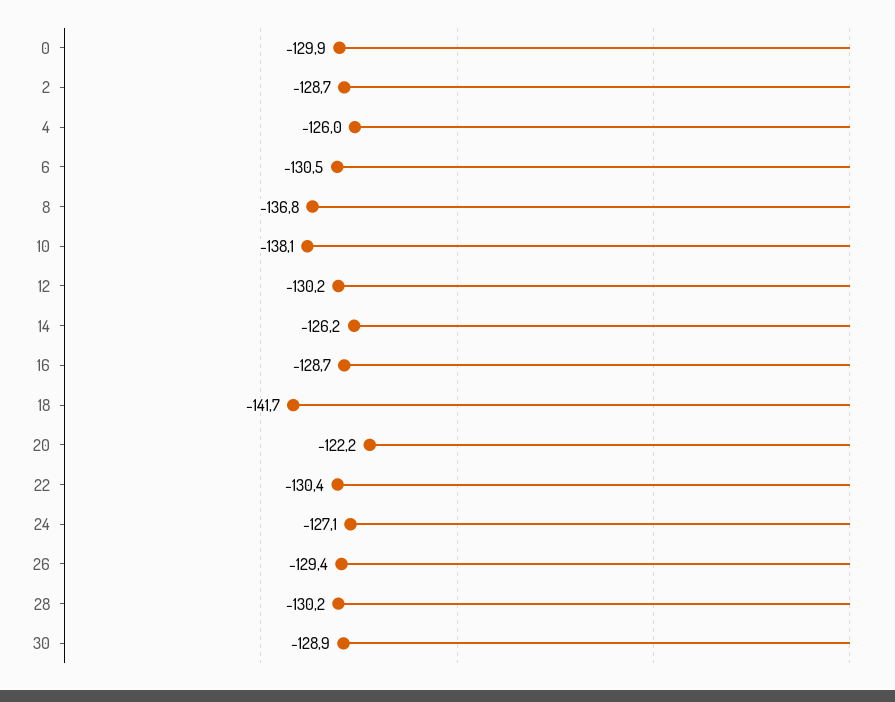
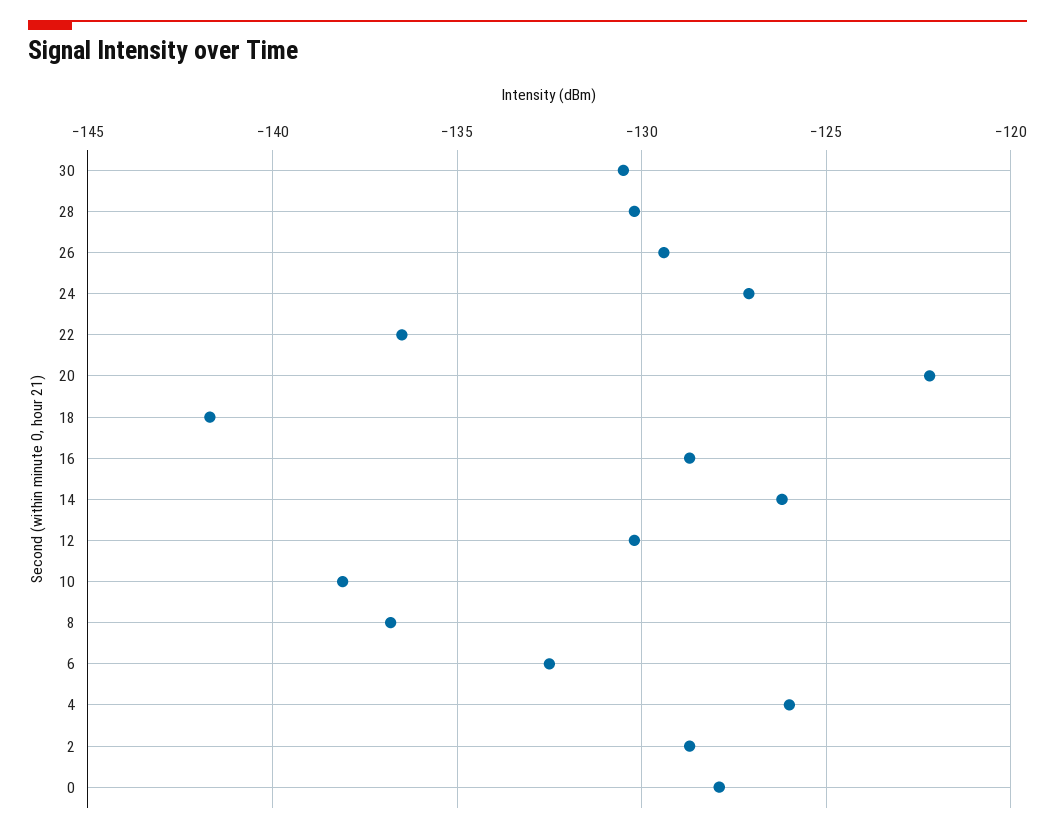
  {
-   "0": -129.9,
+   "0": -128,
    "2": -128.7,
    "4": -126,
-   "6": -130.5,
+   "6": -132.5,
    "8": -136.8,
    "10": -138.1,
    "12": -130.2,
    "14": -126.2,
    "16": -128.7,
    "18": -141.7,
    "20": -122.2,
-   "22": -130.4,
+   "22": -136.5,
    "24": -127.1,
    "26": -129.4,
    "28": -130.2,
-   "30": -128.9
+   "30": -130.5
  }

